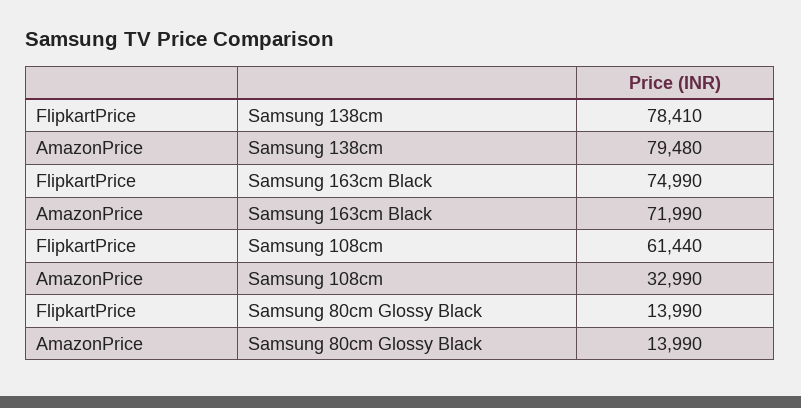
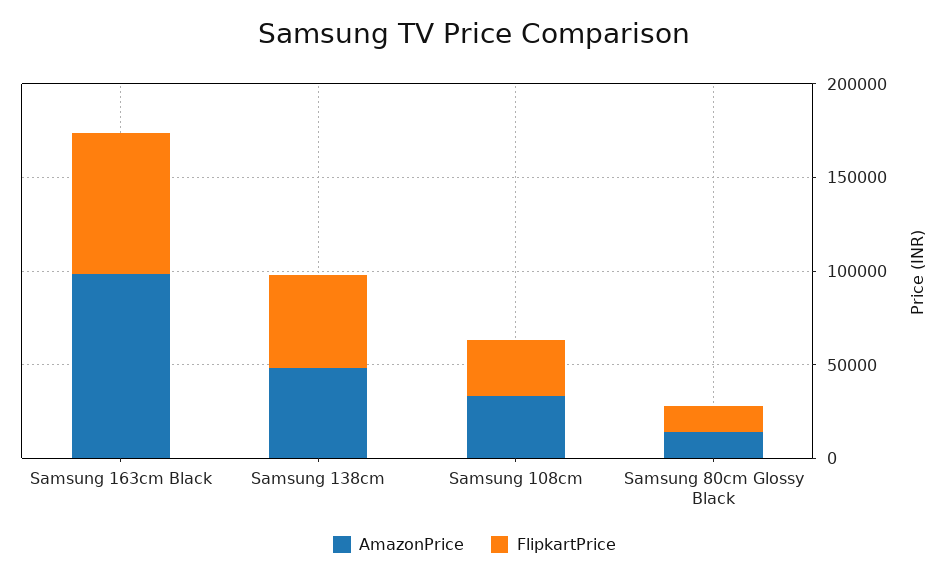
  {
    "FlipkartPrice": {
-     "Samsung 138cm": 78410,
+     "Samsung 138cm": 50000,
      "Samsung 163cm Black": 74990,
-     "Samsung 108cm": 61440,
+     "Samsung 108cm": 30000,
      "Samsung 80cm Glossy Black": 13990
    },
    "AmazonPrice": {
-     "Samsung 138cm": 79480,
+     "Samsung 138cm": 50000,
-     "Samsung 163cm Black": 71990,
+     "Samsung 163cm Black": 100000,
      "Samsung 108cm": 32990,
      "Samsung 80cm Glossy Black": 13990
    }
  }

